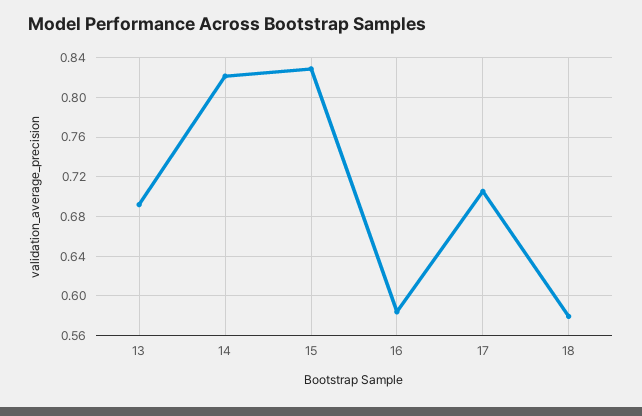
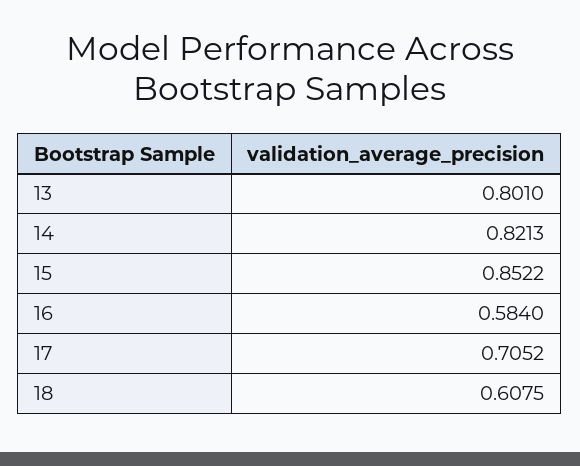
  {
-   "13": 0.69,
+   "13": 0.801,
    "14": 0.8213,
-   "15": 0.83,
+   "15": 0.8522,
    "16": 0.584,
    "17": 0.7052,
-   "18": 0.58
+   "18": 0.6075
  }

